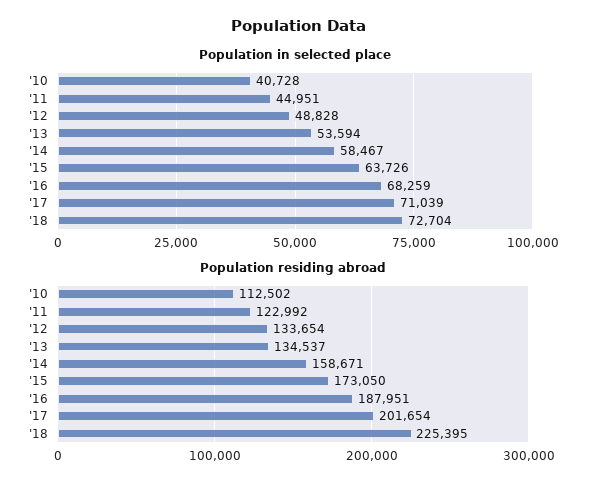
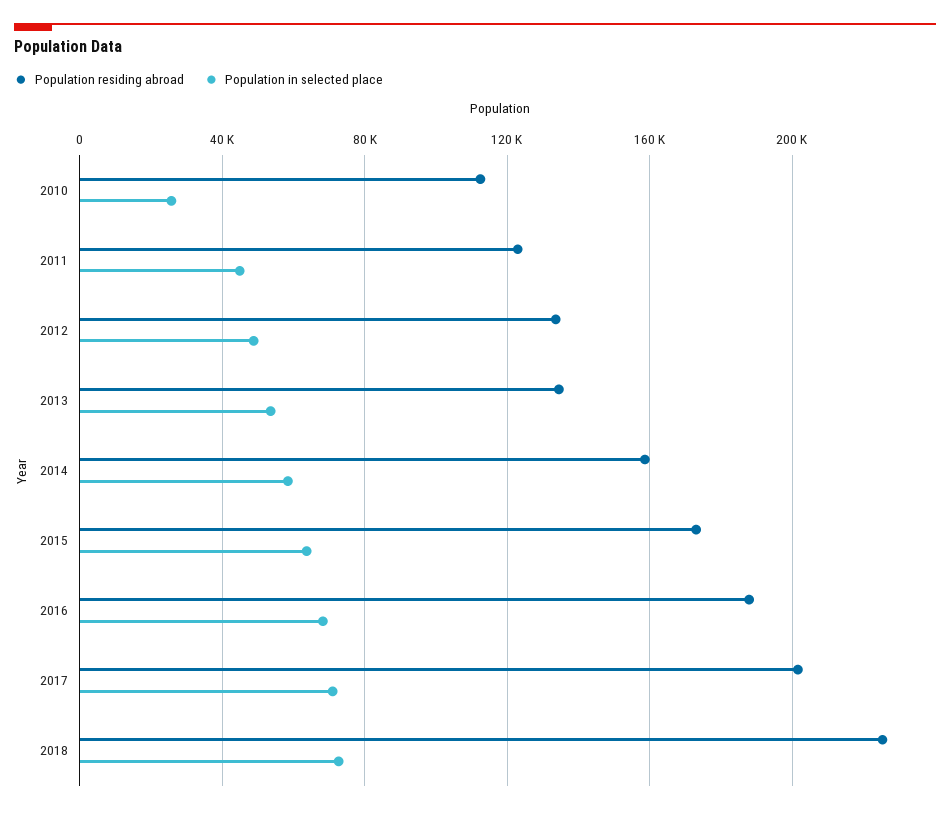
  {
    "Population in selected place": {
-     "'10": 40728,
+     "'10": 25000,
      "'11": 44951,
      "'12": 48828,
      "'13": 53594,
      "'14": 58467,
      "'15": 63726,
      "'16": 68259,
      "'17": 71039,
      "'18": 72704
    },
    "Population residing abroad": {
      "'10": 112502,
      "'11": 122992,
      "'12": 133654,
      "'13": 134537,
      "'14": 158671,
      "'15": 173050,
      "'16": 187951,
      "'17": 201654,
      "'18": 225395
    }
  }

